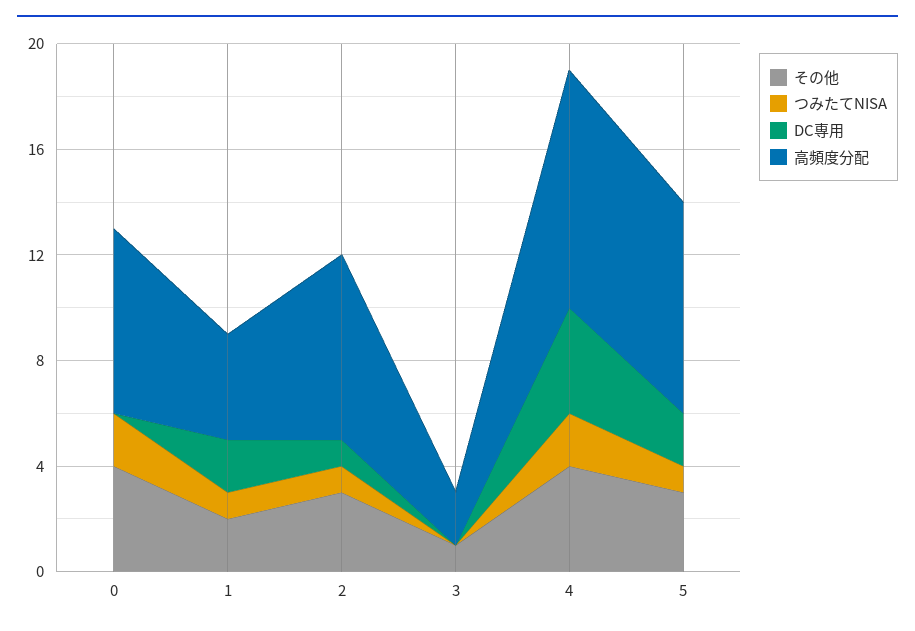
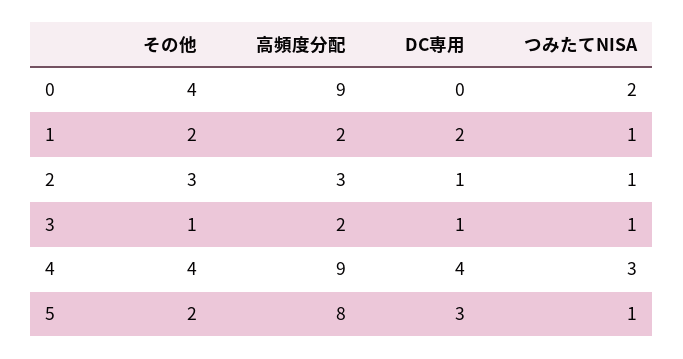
  {
    "その他": {
      "0": 4,
      "1": 2,
      "2": 3,
      "3": 1,
      "4": 4,
-     "5": 3
+     "5": 2
    },
    "つみたてNISA": {
      "0": 2,
      "1": 1,
      "2": 1,
-     "3": 0,
+     "3": 1,
-     "4": 2,
+     "4": 3,
      "5": 1
    },
    "DC専用": {
      "0": 0,
      "1": 2,
      "2": 1,
-     "3": 0,
+     "3": 1,
      "4": 4,
-     "5": 2
+     "5": 3
    },
    "高頻度分配": {
-     "0": 7,
+     "0": 9,
-     "1": 4,
+     "1": 2,
-     "2": 7,
+     "2": 3,
      "3": 2,
      "4": 9,
      "5": 8
    }
  }

